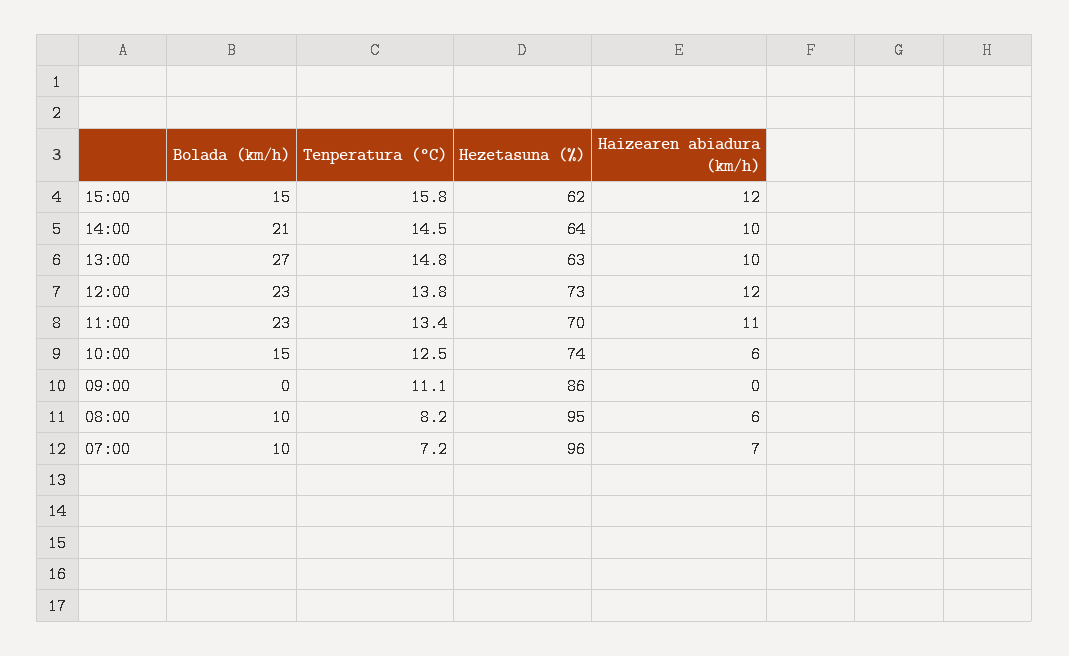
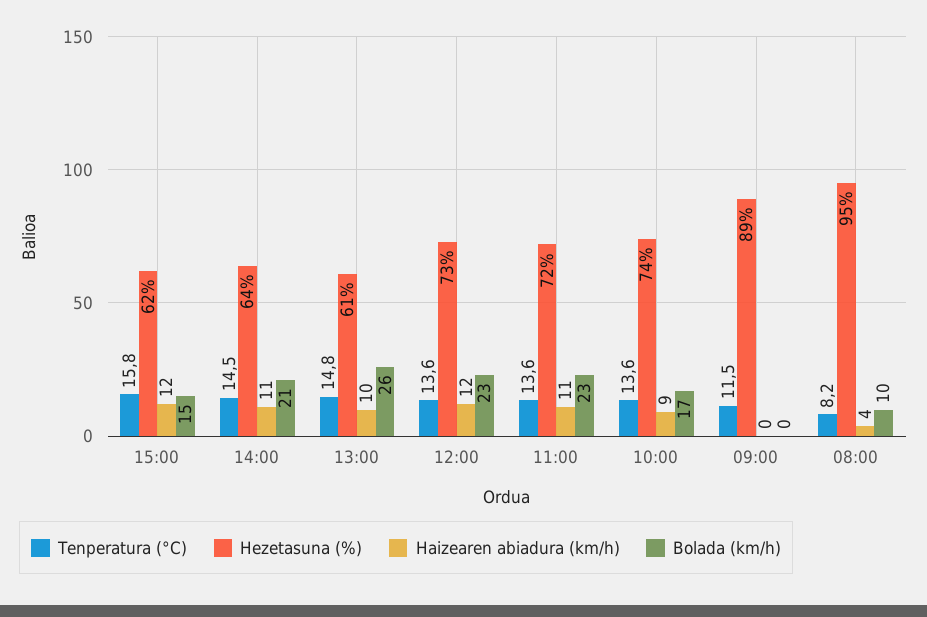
  {
    "Bolada (km/h)": {
      "15:00": 15,
      "14:00": 21,
-     "13:00": 27,
+     "13:00": 26,
      "12:00": 23,
      "11:00": 23,
-     "10:00": 15,
+     "10:00": 17,
      "09:00": 0,
-     "08:00": 10,
+     "08:00": 10
-     "07:00": 10
    },
    "Tenperatura (°C)": {
      "15:00": 15.8,
      "14:00": 14.5,
      "13:00": 14.8,
-     "12:00": 13.8,
+     "12:00": 13.6,
-     "11:00": 13.4,
+     "11:00": 13.6,
-     "10:00": 12.5,
+     "10:00": 13.6,
-     "09:00": 11.1,
+     "09:00": 11.5,
-     "08:00": 8.2,
+     "08:00": 8.2
-     "07:00": 7.2
    },
    "Hezetasuna (%)": {
      "15:00": 62,
      "14:00": 64,
-     "13:00": 63,
+     "13:00": 61,
      "12:00": 73,
-     "11:00": 70,
+     "11:00": 72,
      "10:00": 74,
-     "09:00": 86,
+     "09:00": 89,
-     "08:00": 95,
+     "08:00": 95
-     "07:00": 96
    },
    "Haizearen abiadura (km/h)": {
      "15:00": 12,
-     "14:00": 10,
+     "14:00": 11,
      "13:00": 10,
      "12:00": 12,
      "11:00": 11,
-     "10:00": 6,
+     "10:00": 9,
      "09:00": 0,
-     "08:00": 6,
+     "08:00": 4
-     "07:00": 7
    }
  }

